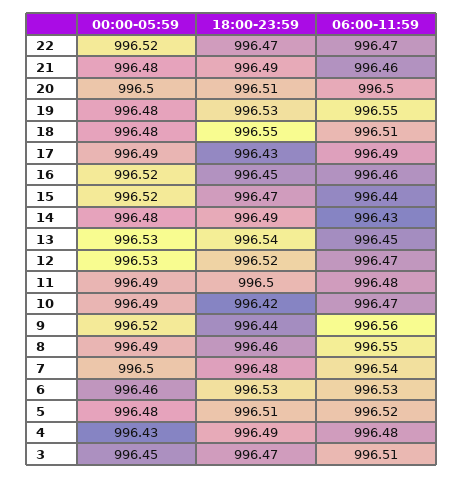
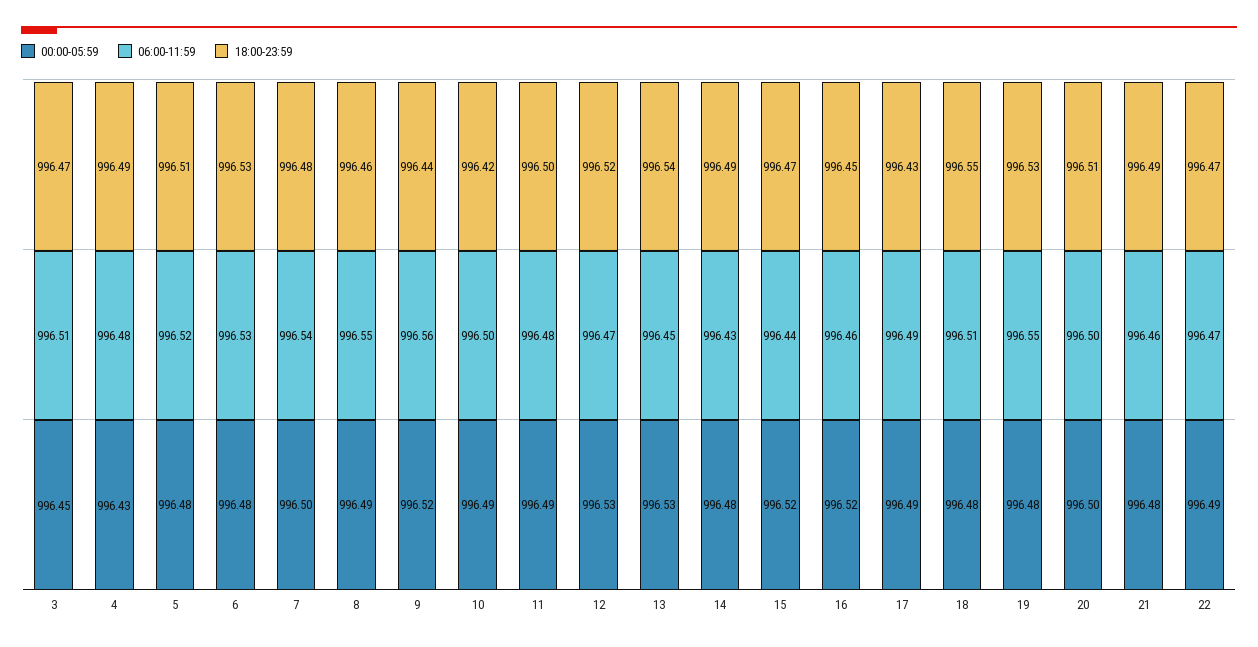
  {
    "00:00-05:59": {
-     "22": 996.52,
+     "22": 996.49,
      "21": 996.48,
      "20": 996.5,
      "19": 996.48,
      "18": 996.48,
      "17": 996.49,
      "16": 996.52,
      "15": 996.52,
      "14": 996.48,
      "13": 996.53,
      "12": 996.53,
      "11": 996.49,
      "10": 996.49,
      "9": 996.52,
      "8": 996.49,
      "7": 996.5,
-     "6": 996.46,
+     "6": 996.48,
      "5": 996.48,
      "4": 996.43,
      "3": 996.45
    },
    "18:00-23:59": {
      "22": 996.47,
      "21": 996.49,
      "20": 996.51,
      "19": 996.53,
      "18": 996.55,
      "17": 996.43,
      "16": 996.45,
      "15": 996.47,
      "14": 996.49,
      "13": 996.54,
      "12": 996.52,
      "11": 996.5,
      "10": 996.42,
      "9": 996.44,
      "8": 996.46,
      "7": 996.48,
      "6": 996.53,
      "5": 996.51,
      "4": 996.49,
      "3": 996.47
    },
    "06:00-11:59": {
      "22": 996.47,
      "21": 996.46,
      "20": 996.5,
      "19": 996.55,
      "18": 996.51,
      "17": 996.49,
      "16": 996.46,
      "15": 996.44,
      "14": 996.43,
      "13": 996.45,
      "12": 996.47,
      "11": 996.48,
-     "10": 996.47,
+     "10": 996.5,
      "9": 996.56,
      "8": 996.55,
      "7": 996.54,
      "6": 996.53,
      "5": 996.52,
      "4": 996.48,
      "3": 996.51
    }
  }

